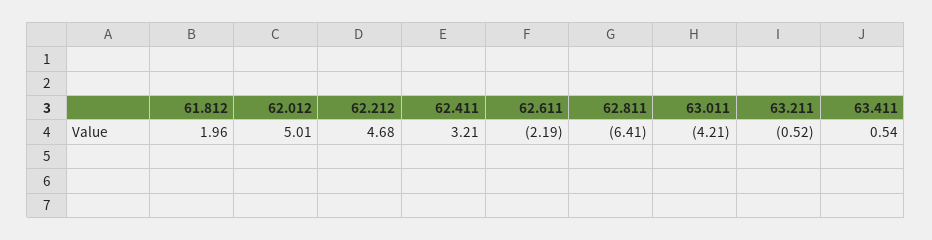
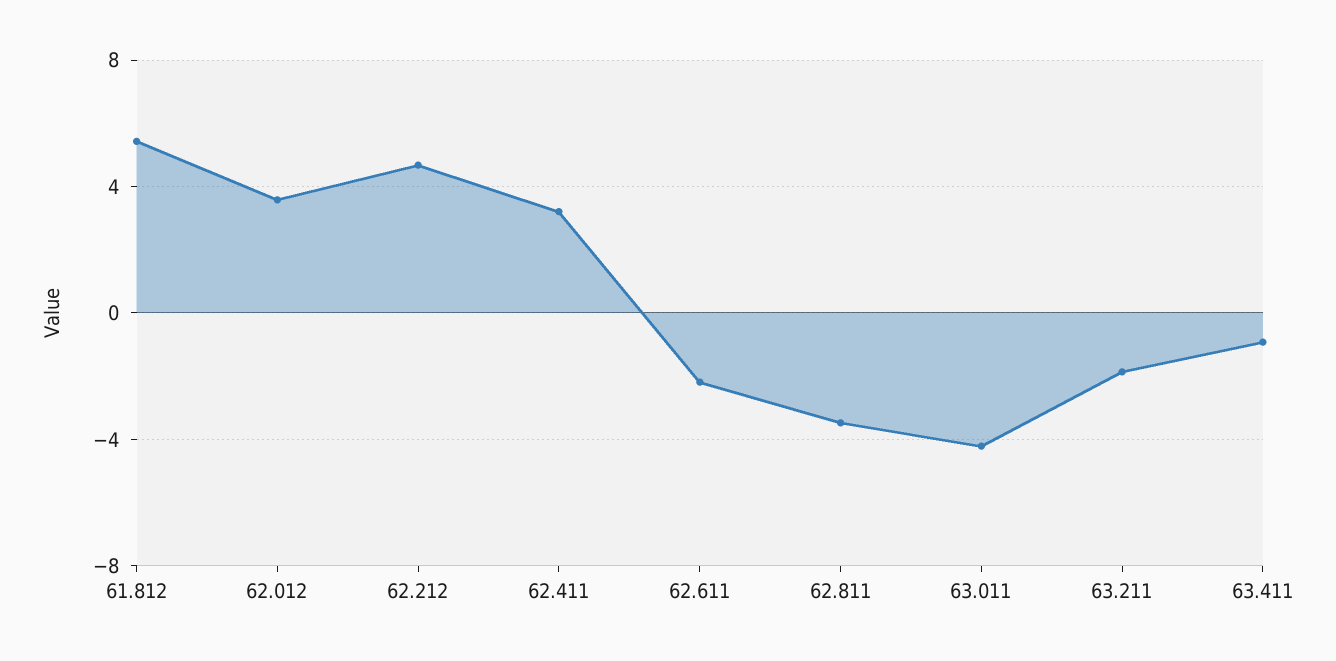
  {
-   "61.812": 1.96,
+   "61.812": 5.5,
-   "62.012": 5.01,
+   "62.012": 3.5,
    "62.212": 4.68,
    "62.411": 3.21,
    "62.611": -2.19,
-   "62.811": -6.41,
+   "62.811": -3.5,
    "63.011": -4.21,
-   "63.211": -0.52,
+   "63.211": -2,
-   "63.411": 0.54
+   "63.411": -1
  }

